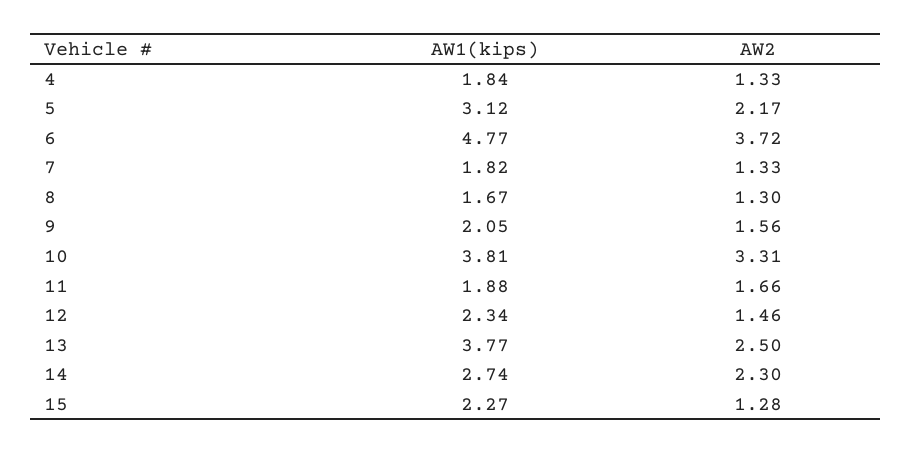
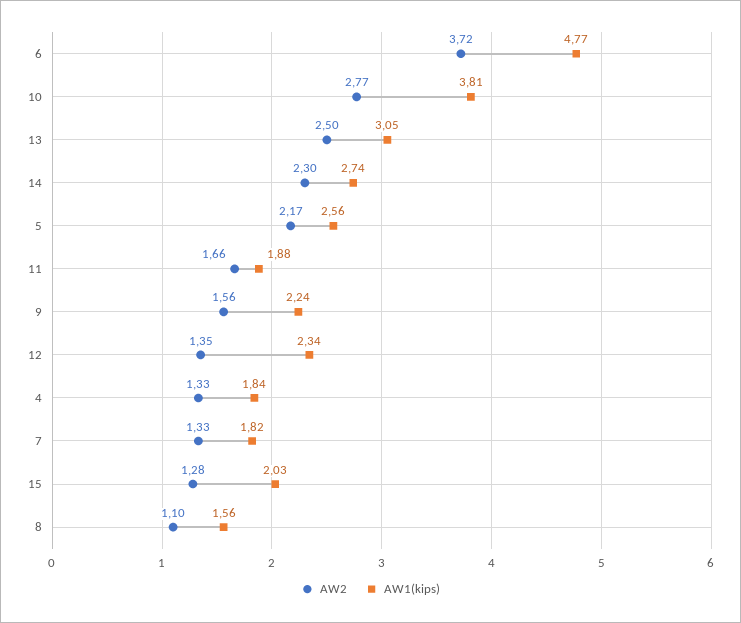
  {
    "AW1(kips)": {
      "4": 1.84,
-     "5": 3.12,
+     "5": 2.56,
      "6": 4.77,
      "7": 1.82,
-     "8": 1.67,
+     "8": 1.56,
-     "9": 2.05,
+     "9": 2.24,
      "10": 3.81,
      "11": 1.88,
      "12": 2.34,
-     "13": 3.77,
+     "13": 3.05,
      "14": 2.74,
-     "15": 2.27
+     "15": 2.03
    },
    "AW2": {
      "4": 1.33,
      "5": 2.17,
      "6": 3.72,
      "7": 1.33,
-     "8": 1.3,
+     "8": 1.1,
      "9": 1.56,
-     "10": 3.31,
+     "10": 2.77,
      "11": 1.66,
-     "12": 1.46,
+     "12": 1.35,
      "13": 2.5,
      "14": 2.3,
      "15": 1.28
    }
  }

